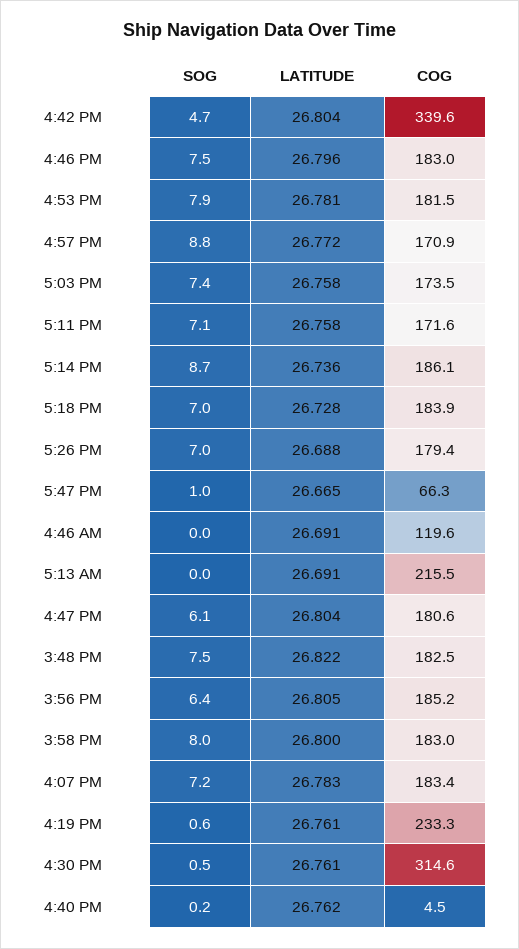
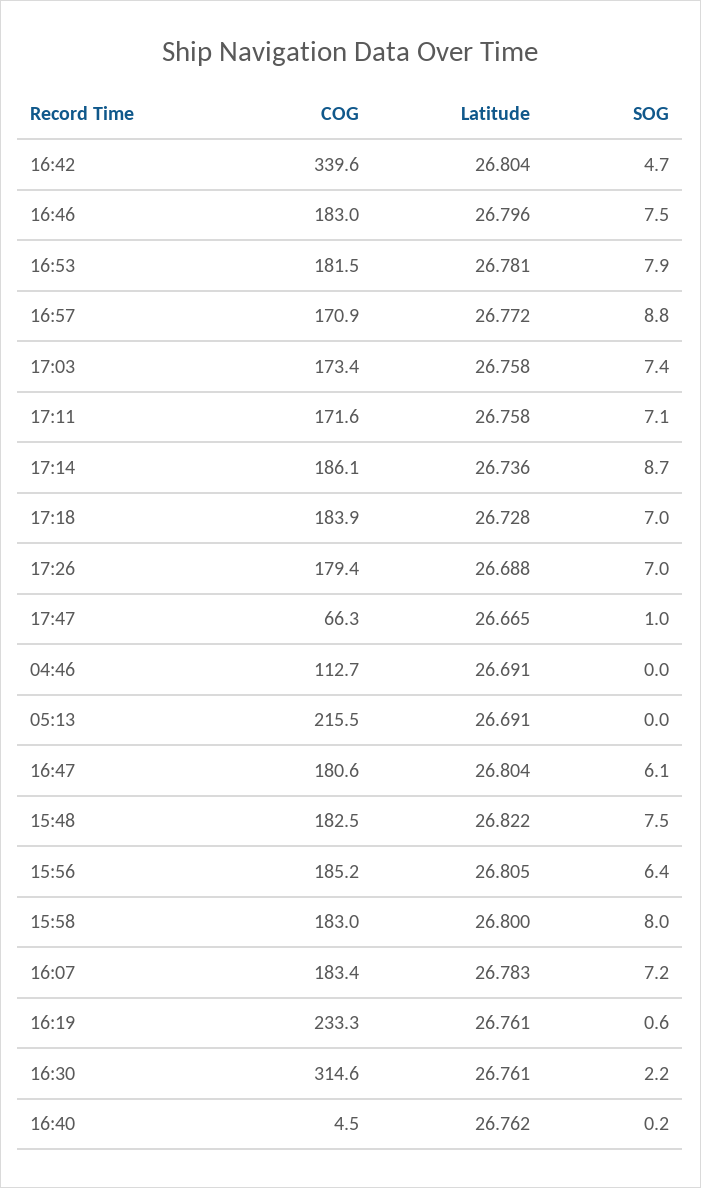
  {
    "SOG": {
      "4:42 PM": 4.7,
      "4:46 PM": 7.5,
      "4:53 PM": 7.9,
      "4:57 PM": 8.8,
      "5:03 PM": 7.4,
      "5:11 PM": 7.1,
      "5:14 PM": 8.7,
      "5:18 PM": 7,
      "5:26 PM": 7,
      "5:47 PM": 1,
      "4:46 AM": 0,
      "5:13 AM": 0,
      "4:47 PM": 6.1,
      "3:48 PM": 7.5,
      "3:56 PM": 6.4,
      "3:58 PM": 8,
      "4:07 PM": 7.2,
      "4:19 PM": 0.6,
-     "4:30 PM": 0.5,
+     "4:30 PM": 2.2,
      "4:40 PM": 0.2
    },
    "LATITUDE": {
      "4:42 PM": 26.804,
      "4:46 PM": 26.796,
      "4:53 PM": 26.781,
      "4:57 PM": 26.772,
      "5:03 PM": 26.758,
      "5:11 PM": 26.758,
      "5:14 PM": 26.736,
      "5:18 PM": 26.728,
      "5:26 PM": 26.688,
      "5:47 PM": 26.665,
      "4:46 AM": 26.691,
      "5:13 AM": 26.691,
      "4:47 PM": 26.804,
      "3:48 PM": 26.822,
      "3:56 PM": 26.805,
      "3:58 PM": 26.8,
      "4:07 PM": 26.783,
      "4:19 PM": 26.761,
      "4:30 PM": 26.761,
      "4:40 PM": 26.762
    },
    "COG": {
      "4:42 PM": 339.6,
      "4:46 PM": 183,
      "4:53 PM": 181.5,
      "4:57 PM": 170.9,
-     "5:03 PM": 173.5,
+     "5:03 PM": 173.4,
      "5:11 PM": 171.6,
      "5:14 PM": 186.1,
      "5:18 PM": 183.9,
      "5:26 PM": 179.4,
      "5:47 PM": 66.3,
-     "4:46 AM": 119.6,
+     "4:46 AM": 112.7,
      "5:13 AM": 215.5,
      "4:47 PM": 180.6,
      "3:48 PM": 182.5,
      "3:56 PM": 185.2,
      "3:58 PM": 183,
      "4:07 PM": 183.4,
      "4:19 PM": 233.3,
      "4:30 PM": 314.6,
      "4:40 PM": 4.5
    }
  }

